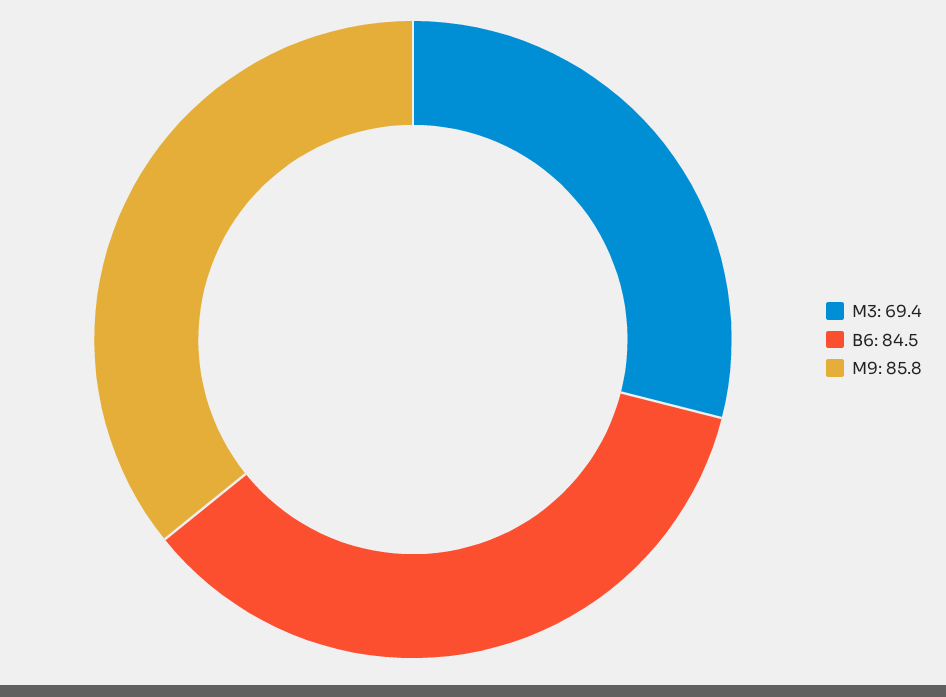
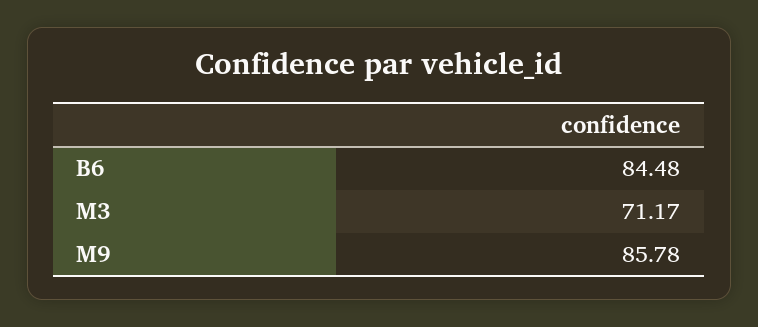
  {
-   "M3": 69.4,
+   "M3": 71.17,
    "B6": 84.48,
    "M9": 85.78
  }

